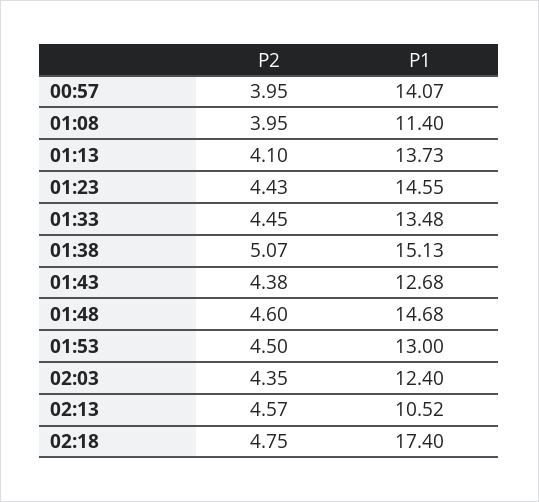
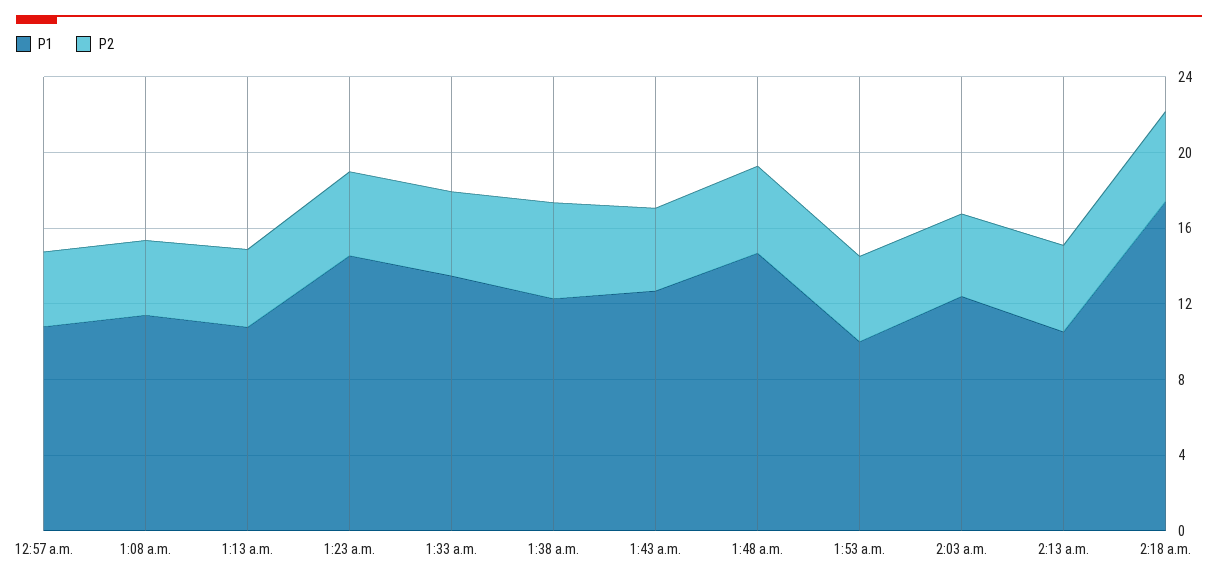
  {
    "P2": {
      "00:57": 3.95,
      "01:08": 3.95,
      "01:13": 4.1,
      "01:23": 4.43,
      "01:33": 4.45,
      "01:38": 5.07,
      "01:43": 4.38,
      "01:48": 4.6,
      "01:53": 4.5,
      "02:03": 4.35,
      "02:13": 4.57,
      "02:18": 4.75
    },
    "P1": {
-     "00:57": 14.07,
+     "00:57": 11,
      "01:08": 11.4,
-     "01:13": 13.73,
+     "01:13": 11,
      "01:23": 14.55,
      "01:33": 13.48,
-     "01:38": 15.13,
+     "01:38": 12,
      "01:43": 12.68,
      "01:48": 14.68,
-     "01:53": 13,
+     "01:53": 10,
      "02:03": 12.4,
      "02:13": 10.52,
      "02:18": 17.4
    }
  }

